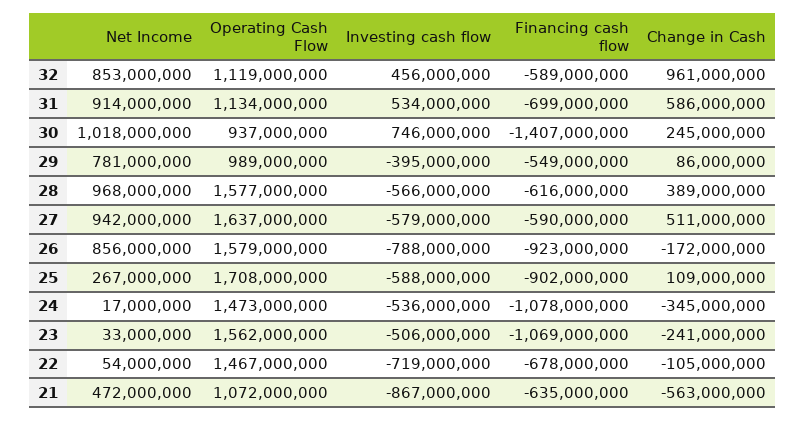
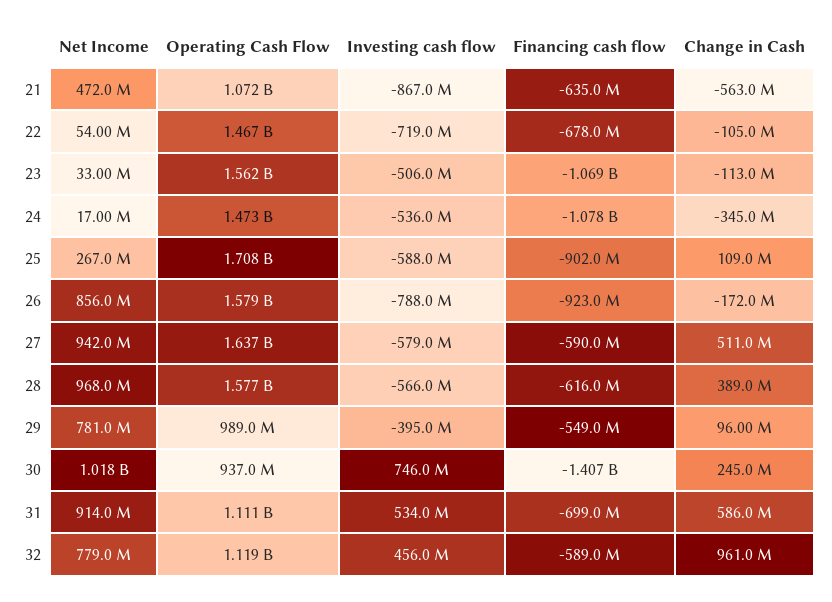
  {
    "Net Income": {
-     "32": 853000000,
+     "32": 779000000,
      "31": 914000000,
      "30": 1018000000,
      "29": 781000000,
      "28": 968000000,
      "27": 942000000,
      "26": 856000000,
      "25": 267000000,
      "24": 17000000,
      "23": 33000000,
      "22": 54000000,
      "21": 472000000
    },
    "Operating Cash Flow": {
      "32": 1119000000,
-     "31": 1134000000,
+     "31": 1111000000,
      "30": 937000000,
      "29": 989000000,
      "28": 1577000000,
      "27": 1637000000,
      "26": 1579000000,
      "25": 1708000000,
      "24": 1473000000,
      "23": 1562000000,
      "22": 1467000000,
      "21": 1072000000
    },
    "Investing cash flow": {
      "32": 456000000,
      "31": 534000000,
      "30": 746000000,
      "29": -395000000,
      "28": -566000000,
      "27": -579000000,
      "26": -788000000,
      "25": -588000000,
      "24": -536000000,
      "23": -506000000,
      "22": -719000000,
      "21": -867000000
    },
    "Financing cash flow": {
      "32": -589000000,
      "31": -699000000,
      "30": -1407000000,
      "29": -549000000,
      "28": -616000000,
      "27": -590000000,
      "26": -923000000,
      "25": -902000000,
      "24": -1078000000,
      "23": -1069000000,
      "22": -678000000,
      "21": -635000000
    },
    "Change in Cash": {
      "32": 961000000,
      "31": 586000000,
      "30": 245000000,
-     "29": 86000000,
+     "29": 96000000,
      "28": 389000000,
      "27": 511000000,
      "26": -172000000,
      "25": 109000000,
      "24": -345000000,
-     "23": -241000000,
+     "23": -113000000,
      "22": -105000000,
      "21": -563000000
    }
  }

